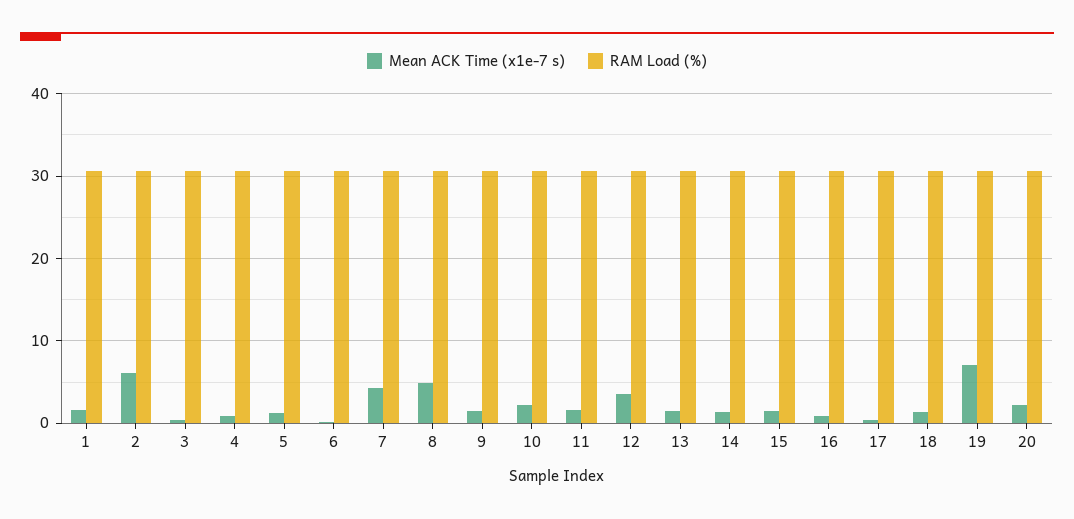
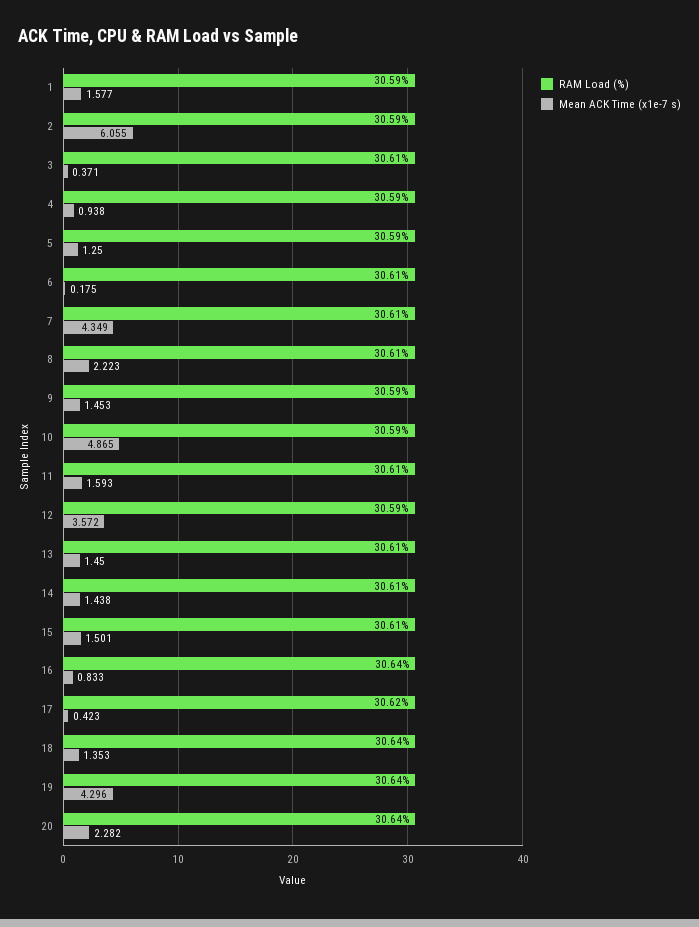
  {
    "Mean ACK Time (x1e-7 s)": {
      "1": 1.577,
      "2": 6.055,
      "3": 0.371,
      "4": 0.938,
      "5": 1.25,
      "6": 0.175,
      "7": 4.349,
-     "8": 5,
+     "8": 2.223,
      "9": 1.453,
-     "10": 2,
+     "10": 4.865,
      "11": 1.593,
      "12": 3.572,
      "13": 1.45,
      "14": 1.438,
      "15": 1.501,
      "16": 0.833,
      "17": 0.423,
      "18": 1.353,
-     "19": 7,
+     "19": 4.296,
      "20": 2.282
    },
    "RAM Load (%)": {
      "1": 30.59,
      "2": 30.59,
      "3": 30.61,
      "4": 30.59,
      "5": 30.59,
      "6": 30.61,
      "7": 30.61,
      "8": 30.61,
      "9": 30.59,
      "10": 30.59,
      "11": 30.61,
      "12": 30.59,
      "13": 30.61,
      "14": 30.61,
      "15": 30.61,
      "16": 30.64,
      "17": 30.62,
      "18": 30.64,
      "19": 30.64,
      "20": 30.64
    }
  }

